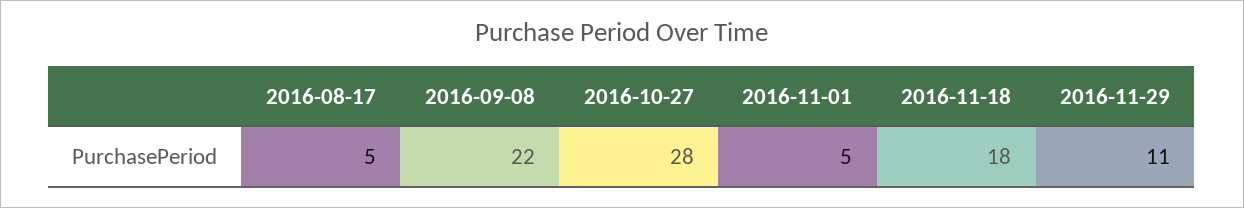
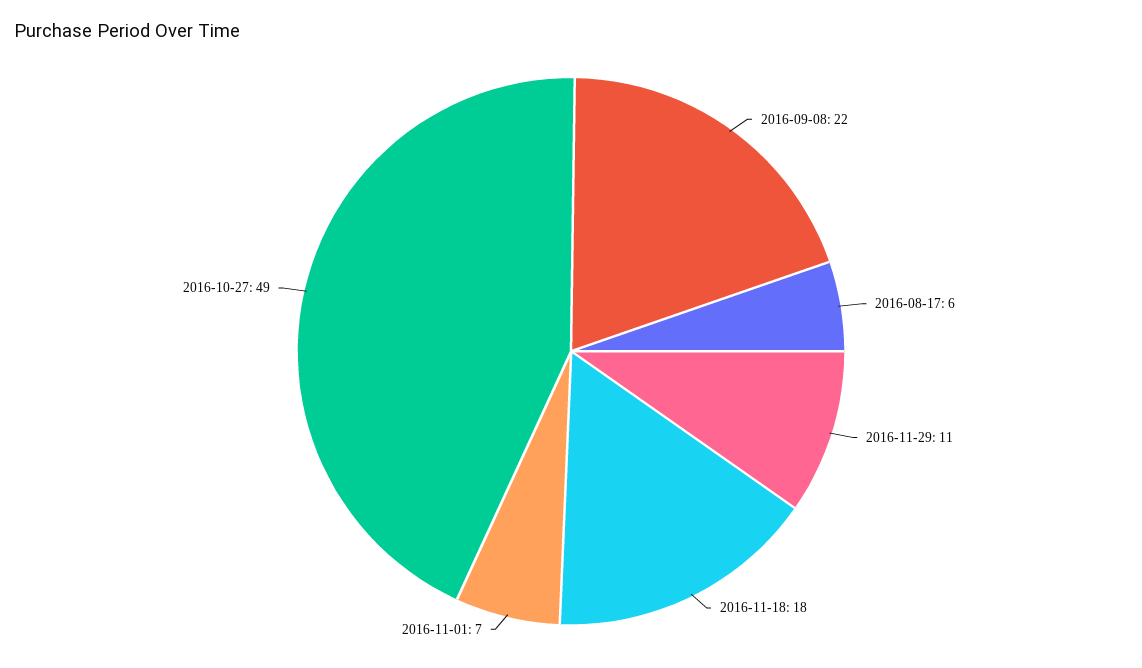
  {
-   "2016-08-17": 5,
+   "2016-08-17": 6,
    "2016-09-08": 22,
-   "2016-10-27": 28,
+   "2016-10-27": 49,
-   "2016-11-01": 5,
+   "2016-11-01": 7,
    "2016-11-18": 18,
    "2016-11-29": 11
  }

